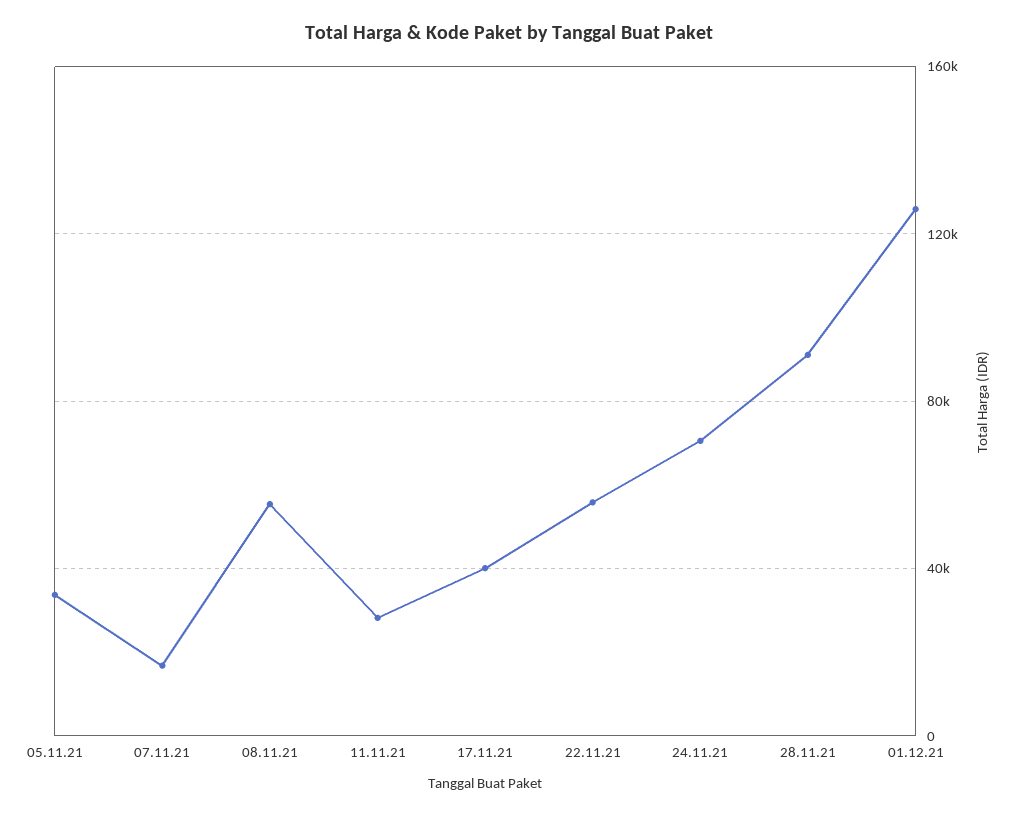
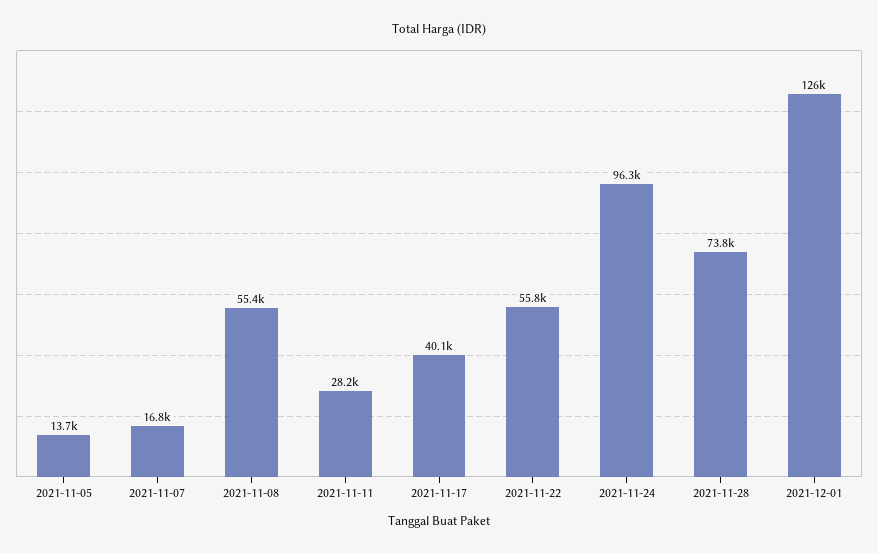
  {
-   "05.11.21": 35000,
+   "05.11.21": 13700,
    "07.11.21": 16800,
    "08.11.21": 55400,
    "11.11.21": 28200,
    "17.11.21": 40100,
    "22.11.21": 55800,
-   "24.11.21": 70000,
+   "24.11.21": 96300,
-   "28.11.21": 90000,
+   "28.11.21": 73800,
    "01.12.21": 126000
  }

